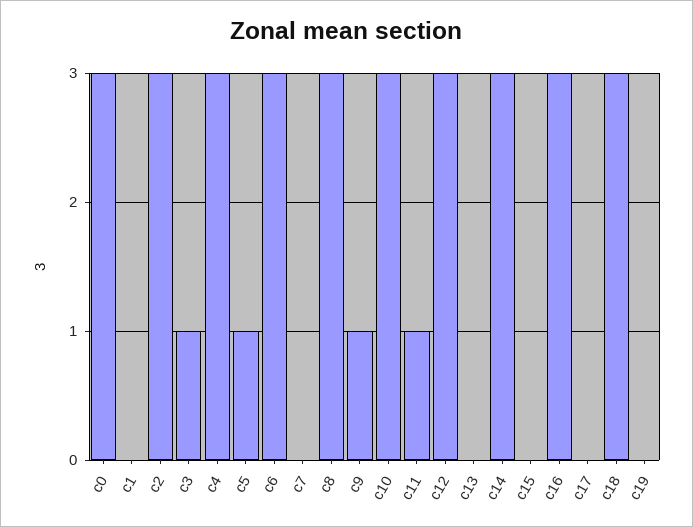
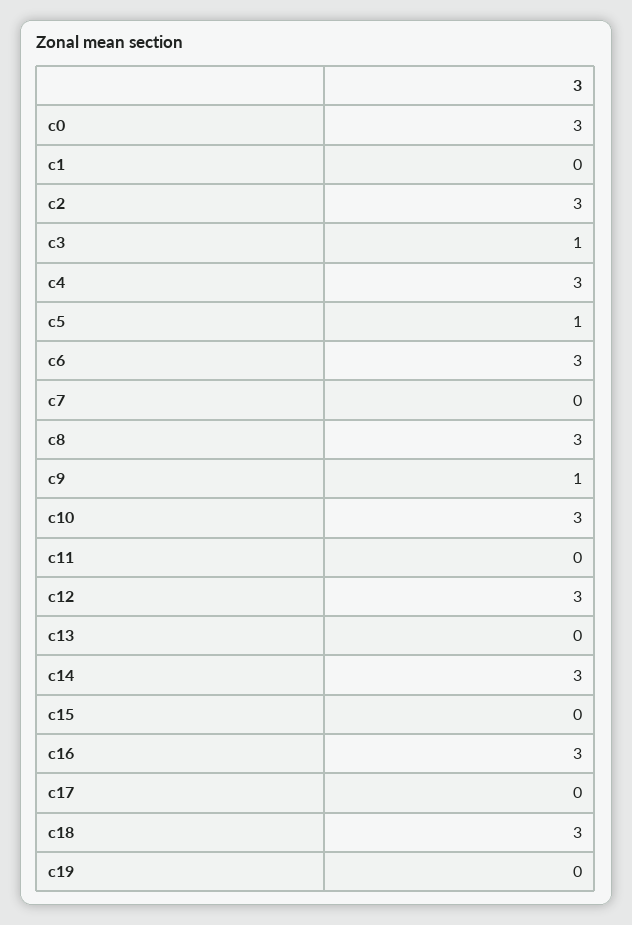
  {
    "c0": 3,
    "c1": 0,
    "c2": 3,
    "c3": 1,
    "c4": 3,
    "c5": 1,
    "c6": 3,
    "c7": 0,
    "c8": 3,
    "c9": 1,
    "c10": 3,
-   "c11": 1,
+   "c11": 0,
    "c12": 3,
    "c13": 0,
    "c14": 3,
    "c15": 0,
    "c16": 3,
    "c17": 0,
    "c18": 3,
    "c19": 0
  }

